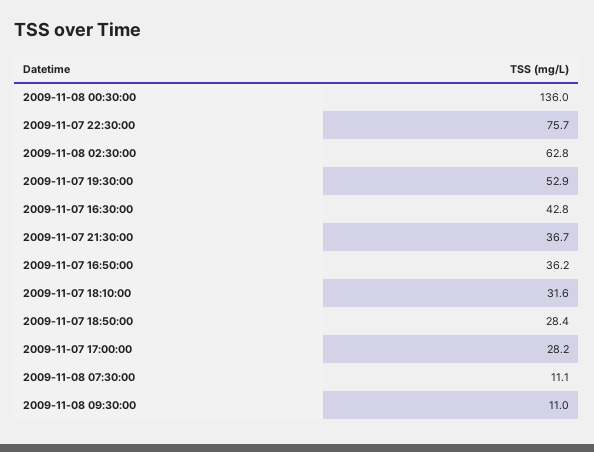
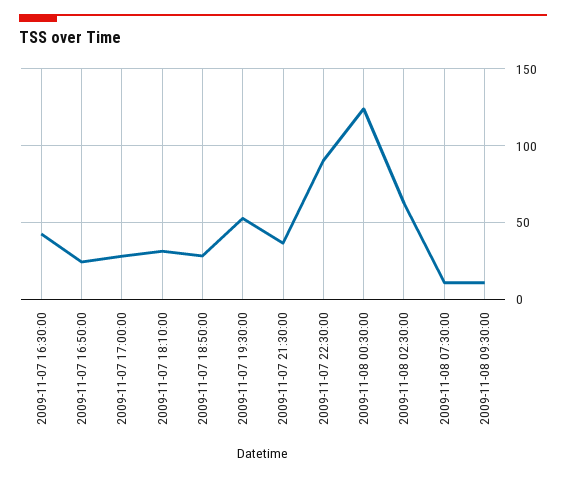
  {
-   "2009-11-08 00:30:00": 136,
+   "2009-11-08 00:30:00": 125,
-   "2009-11-07 22:30:00": 75.7,
+   "2009-11-07 22:30:00": 90,
    "2009-11-08 02:30:00": 62.8,
    "2009-11-07 19:30:00": 52.9,
    "2009-11-07 16:30:00": 42.8,
    "2009-11-07 21:30:00": 36.7,
-   "2009-11-07 16:50:00": 36.2,
+   "2009-11-07 16:50:00": 25,
    "2009-11-07 18:10:00": 31.6,
    "2009-11-07 18:50:00": 28.4,
    "2009-11-07 17:00:00": 28.2,
    "2009-11-08 07:30:00": 11.1,
    "2009-11-08 09:30:00": 11
  }

